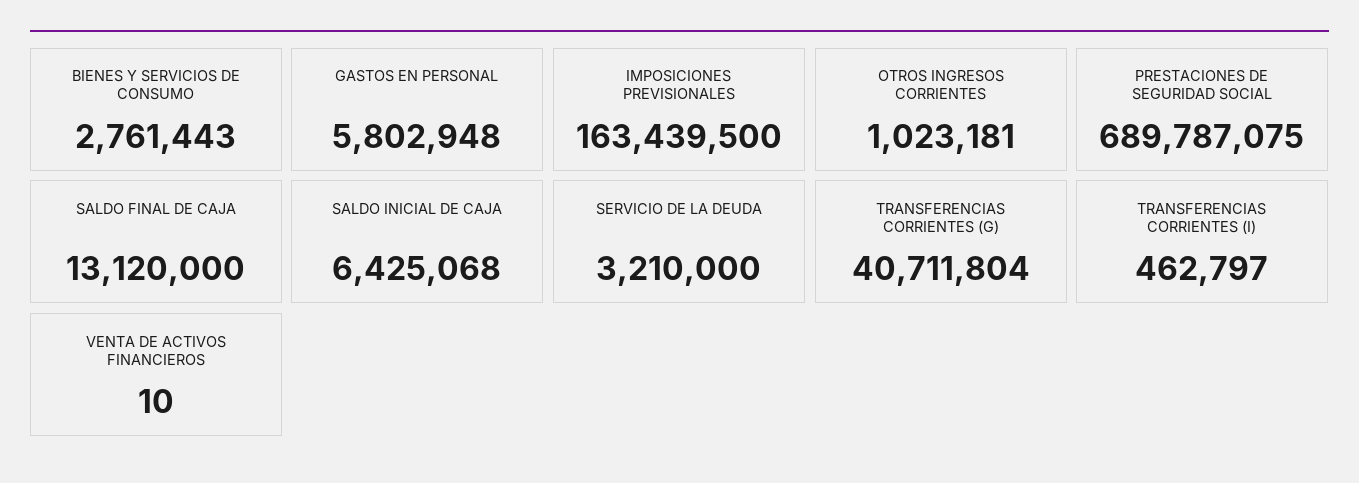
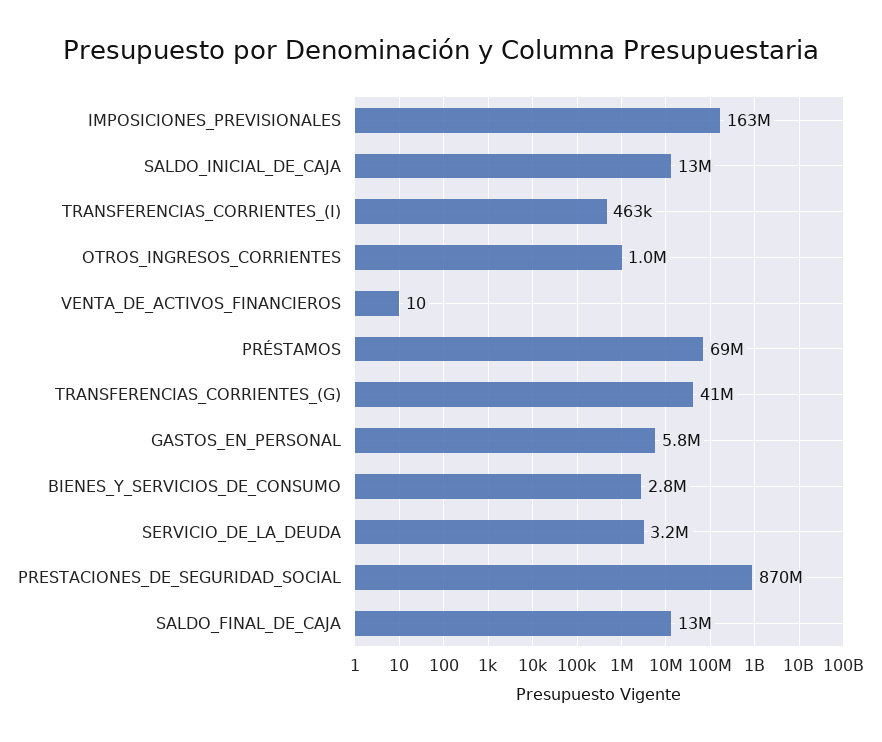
  {
    "BIENES Y SERVICIOS DE CONSUMO": 2761443,
    "GASTOS EN PERSONAL": 5802948,
    "IMPOSICIONES PREVISIONALES": 163439500,
    "OTROS INGRESOS CORRIENTES": 1023181,
-   "PRESTACIONES DE SEGURIDAD SOCIAL": 689787075,
+   "PRESTACIONES DE SEGURIDAD SOCIAL": 870000000,
    "SALDO FINAL DE CAJA": 13120000,
-   "SALDO INICIAL DE CAJA": 6425068,
+   "SALDO INICIAL DE CAJA": 13000000,
    "SERVICIO DE LA DEUDA": 3210000,
    "TRANSFERENCIAS CORRIENTES (G)": 40711804,
    "TRANSFERENCIAS CORRIENTES (I)": 462797,
-   "VENTA DE ACTIVOS FINANCIEROS": 10
+   "VENTA DE ACTIVOS FINANCIEROS": 10,
+   "PRÉSTAMOS": 69000000
  }

